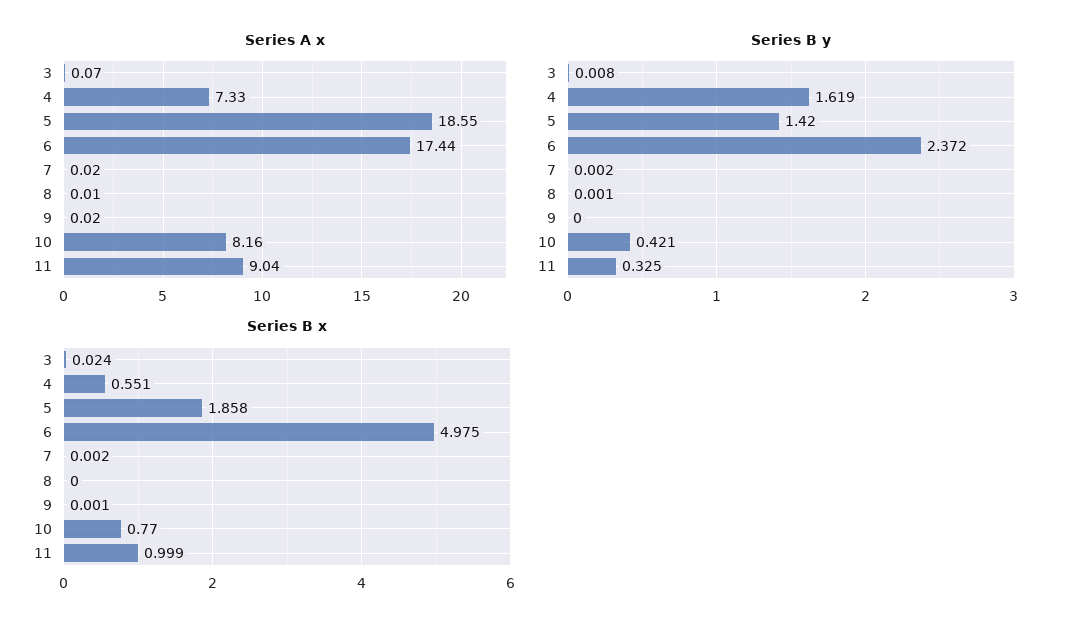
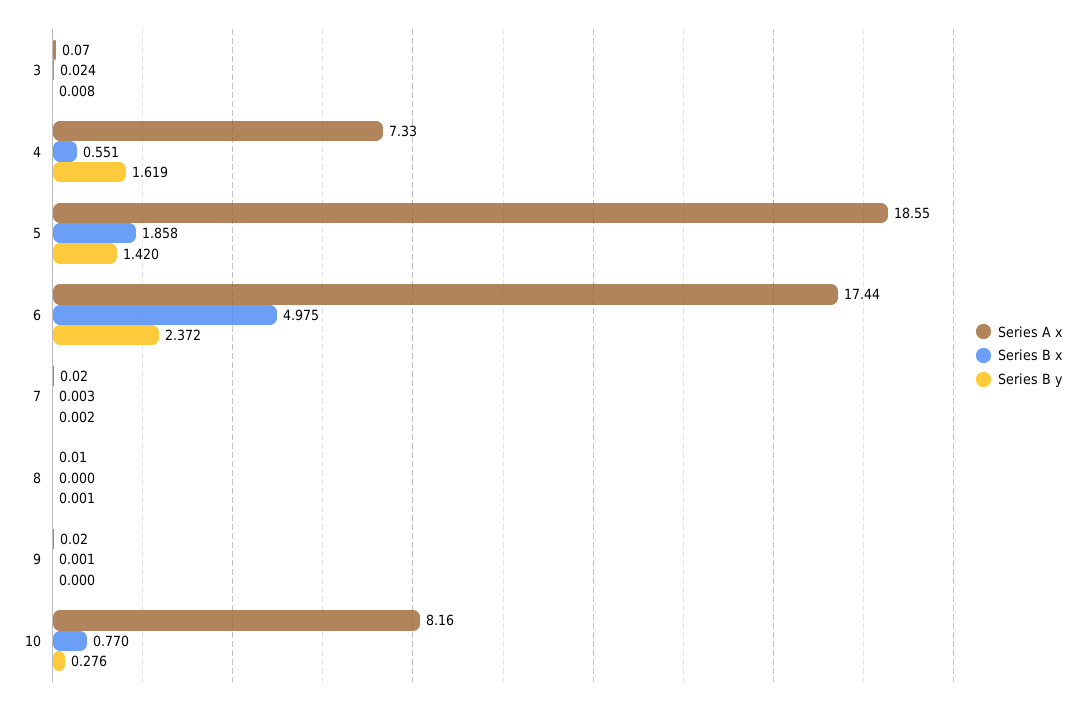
  {
    "Series A x": {
      "3": 0.07,
      "4": 7.33,
      "5": 18.55,
      "6": 17.44,
      "7": 0.02,
      "8": 0.01,
      "9": 0.02,
-     "10": 8.16,
+     "10": 8.16
-     "11": 9.04
    },
    "Series B y": {
      "3": 0.008,
      "4": 1.619,
      "5": 1.42,
      "6": 2.372,
      "7": 0.002,
      "8": 0.001,
      "9": 0,
-     "10": 0.421,
+     "10": 0.276
-     "11": 0.325
    },
    "Series B x": {
      "3": 0.024,
      "4": 0.551,
      "5": 1.858,
      "6": 4.975,
-     "7": 0.002,
+     "7": 0.003,
      "8": 0,
      "9": 0.001,
-     "10": 0.77,
+     "10": 0.77
-     "11": 0.999
    }
  }

